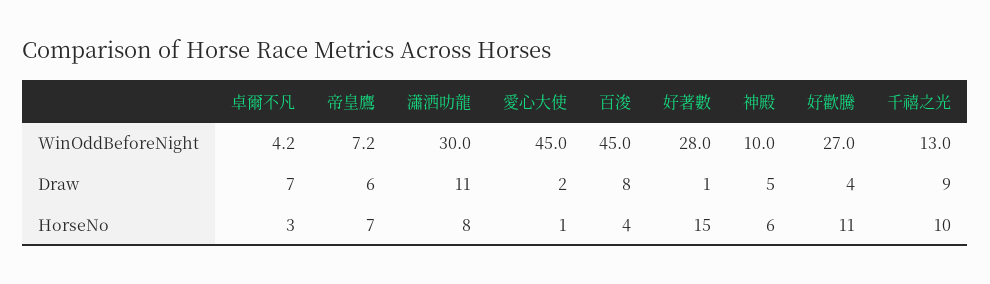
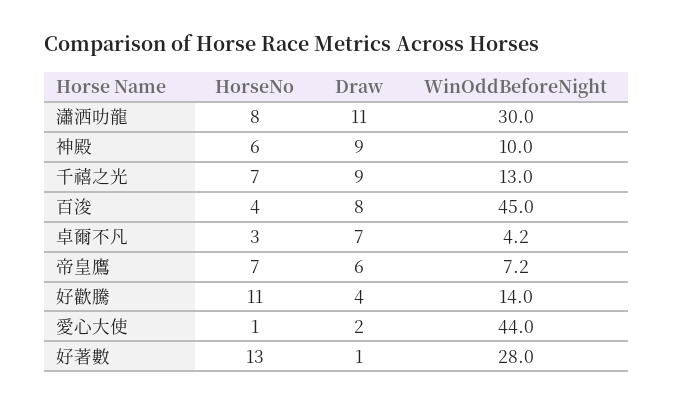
  {
    "卓爾不凡": {
      "WinOddBeforeNight": 4.2,
      "Draw": 7,
      "HorseNo": 3
    },
    "帝皇鷹": {
      "WinOddBeforeNight": 7.2,
      "Draw": 6,
      "HorseNo": 7
    },
    "瀟洒叻龍": {
      "WinOddBeforeNight": 30,
      "Draw": 11,
      "HorseNo": 8
    },
    "愛心大使": {
-     "WinOddBeforeNight": 45,
+     "WinOddBeforeNight": 44,
      "Draw": 2,
      "HorseNo": 1
    },
    "百浚": {
      "WinOddBeforeNight": 45,
      "Draw": 8,
      "HorseNo": 4
    },
    "好著數": {
      "WinOddBeforeNight": 28,
      "Draw": 1,
-     "HorseNo": 15
+     "HorseNo": 13
    },
    "神殿": {
      "WinOddBeforeNight": 10,
-     "Draw": 5,
+     "Draw": 9,
      "HorseNo": 6
    },
    "好歡騰": {
-     "WinOddBeforeNight": 27,
+     "WinOddBeforeNight": 14,
      "Draw": 4,
      "HorseNo": 11
    },
    "千禧之光": {
      "WinOddBeforeNight": 13,
      "Draw": 9,
-     "HorseNo": 10
+     "HorseNo": 7
    }
  }

